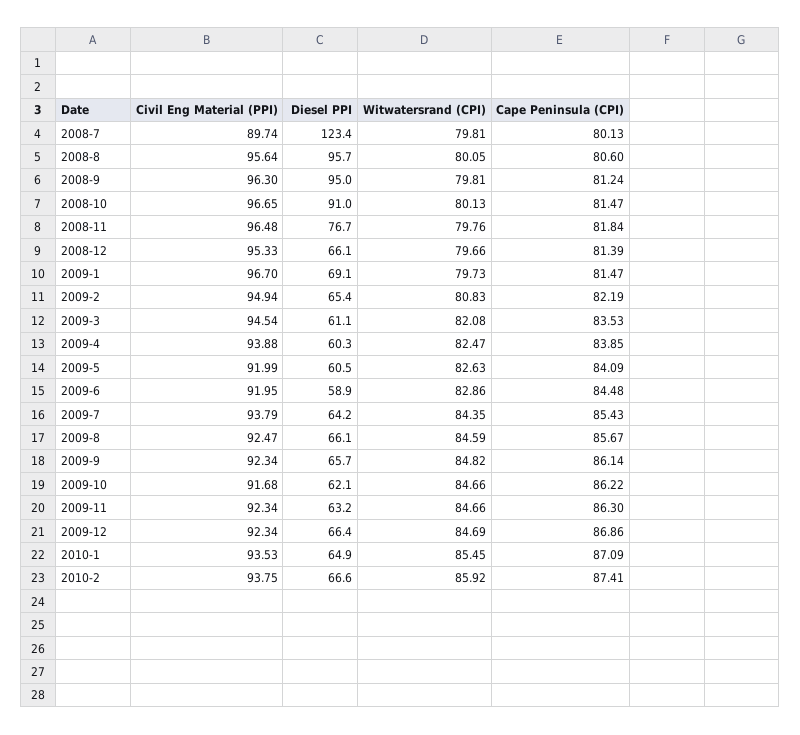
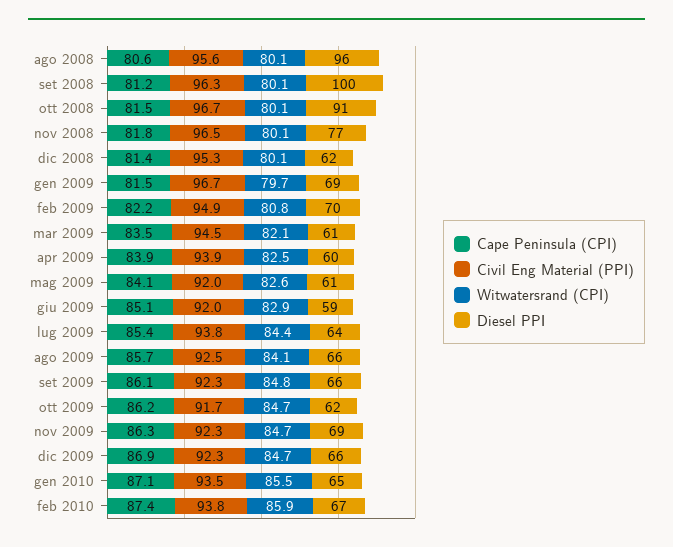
  {
    "Civil Eng Material (PPI)": {
-     "2008-7": 89.74,
      "2008-8": 95.64,
      "2008-9": 96.3,
      "2008-10": 96.65,
      "2008-11": 96.48,
      "2008-12": 95.33,
      "2009-1": 96.7,
      "2009-2": 94.94,
      "2009-3": 94.54,
      "2009-4": 93.88,
      "2009-5": 91.99,
      "2009-6": 91.95,
      "2009-7": 93.79,
      "2009-8": 92.47,
      "2009-9": 92.34,
      "2009-10": 91.68,
      "2009-11": 92.34,
      "2009-12": 92.34,
      "2010-1": 93.53,
      "2010-2": 93.75
    },
    "Diesel PPI": {
-     "2008-7": 123.4,
      "2008-8": 95.7,
-     "2008-9": 95,
+     "2008-9": 100,
      "2008-10": 91,
      "2008-11": 76.7,
-     "2008-12": 66.1,
+     "2008-12": 62,
      "2009-1": 69.1,
-     "2009-2": 65.4,
+     "2009-2": 70,
      "2009-3": 61.1,
      "2009-4": 60.3,
      "2009-5": 60.5,
      "2009-6": 58.9,
      "2009-7": 64.2,
      "2009-8": 66.1,
      "2009-9": 65.7,
      "2009-10": 62.1,
-     "2009-11": 63.2,
+     "2009-11": 69,
      "2009-12": 66.4,
      "2010-1": 64.9,
      "2010-2": 66.6
    },
    "Witwatersrand (CPI)": {
-     "2008-7": 79.81,
      "2008-8": 80.05,
-     "2008-9": 79.81,
+     "2008-9": 80.1,
      "2008-10": 80.13,
-     "2008-11": 79.76,
+     "2008-11": 80.1,
-     "2008-12": 79.66,
+     "2008-12": 80.1,
      "2009-1": 79.73,
      "2009-2": 80.83,
      "2009-3": 82.08,
      "2009-4": 82.47,
      "2009-5": 82.63,
      "2009-6": 82.86,
      "2009-7": 84.35,
-     "2009-8": 84.59,
+     "2009-8": 84.1,
      "2009-9": 84.82,
      "2009-10": 84.66,
      "2009-11": 84.66,
      "2009-12": 84.69,
      "2010-1": 85.45,
      "2010-2": 85.92
    },
    "Cape Peninsula (CPI)": {
-     "2008-7": 80.13,
      "2008-8": 80.6,
      "2008-9": 81.24,
      "2008-10": 81.47,
      "2008-11": 81.84,
      "2008-12": 81.39,
      "2009-1": 81.47,
      "2009-2": 82.19,
      "2009-3": 83.53,
      "2009-4": 83.85,
      "2009-5": 84.09,
-     "2009-6": 84.48,
+     "2009-6": 85.1,
      "2009-7": 85.43,
      "2009-8": 85.67,
      "2009-9": 86.14,
      "2009-10": 86.22,
      "2009-11": 86.3,
      "2009-12": 86.86,
      "2010-1": 87.09,
      "2010-2": 87.41
    }
  }

